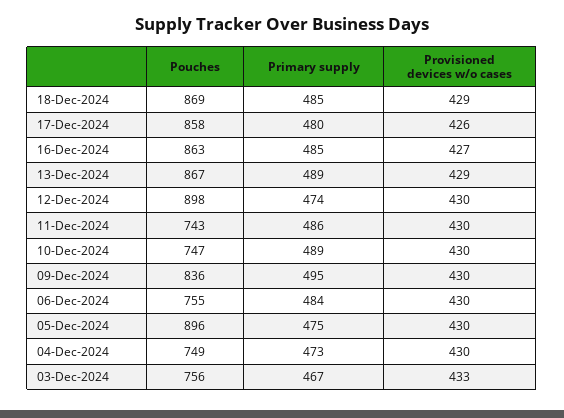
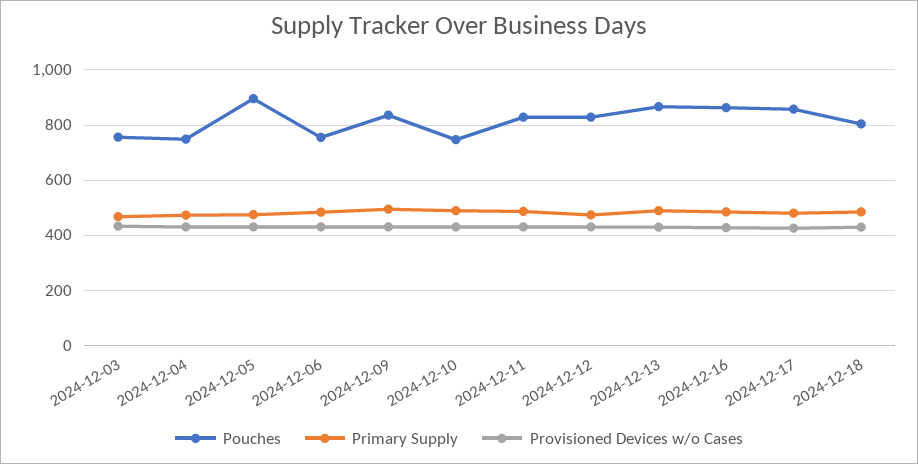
  {
    "Pouches": {
-     "18-Dec-2024": 869,
+     "18-Dec-2024": 800,
      "17-Dec-2024": 858,
      "16-Dec-2024": 863,
      "13-Dec-2024": 867,
-     "12-Dec-2024": 898,
+     "12-Dec-2024": 825,
-     "11-Dec-2024": 743,
+     "11-Dec-2024": 825,
      "10-Dec-2024": 747,
      "09-Dec-2024": 836,
      "06-Dec-2024": 755,
      "05-Dec-2024": 896,
      "04-Dec-2024": 749,
      "03-Dec-2024": 756
    },
    "Primary supply": {
      "18-Dec-2024": 485,
      "17-Dec-2024": 480,
      "16-Dec-2024": 485,
      "13-Dec-2024": 489,
      "12-Dec-2024": 474,
      "11-Dec-2024": 486,
      "10-Dec-2024": 489,
      "09-Dec-2024": 495,
      "06-Dec-2024": 484,
      "05-Dec-2024": 475,
      "04-Dec-2024": 473,
      "03-Dec-2024": 467
    },
    "Provisioned devices w/o cases": {
      "18-Dec-2024": 429,
      "17-Dec-2024": 426,
      "16-Dec-2024": 427,
      "13-Dec-2024": 429,
      "12-Dec-2024": 430,
      "11-Dec-2024": 430,
      "10-Dec-2024": 430,
      "09-Dec-2024": 430,
      "06-Dec-2024": 430,
      "05-Dec-2024": 430,
      "04-Dec-2024": 430,
      "03-Dec-2024": 433
    }
  }

